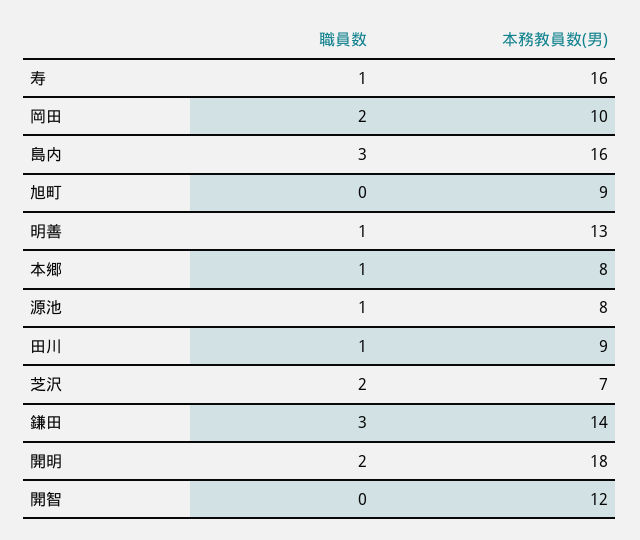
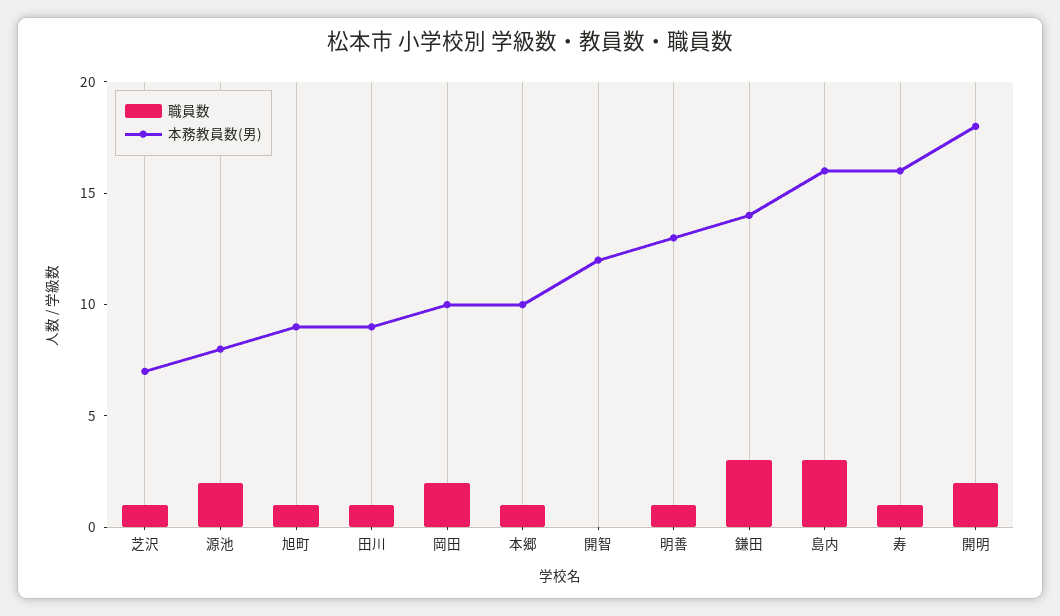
  {
    "職員数": {
      "寿": 1,
      "岡田": 2,
      "島内": 3,
-     "旭町": 0,
+     "旭町": 1,
      "明善": 1,
      "本郷": 1,
-     "源池": 1,
+     "源池": 2,
      "田川": 1,
-     "芝沢": 2,
+     "芝沢": 1,
      "鎌田": 3,
      "開明": 2,
      "開智": 0
    },
    "本務教員数(男)": {
      "寿": 16,
      "岡田": 10,
      "島内": 16,
      "旭町": 9,
      "明善": 13,
-     "本郷": 8,
+     "本郷": 10,
      "源池": 8,
      "田川": 9,
      "芝沢": 7,
      "鎌田": 14,
      "開明": 18,
      "開智": 12
    }
  }

